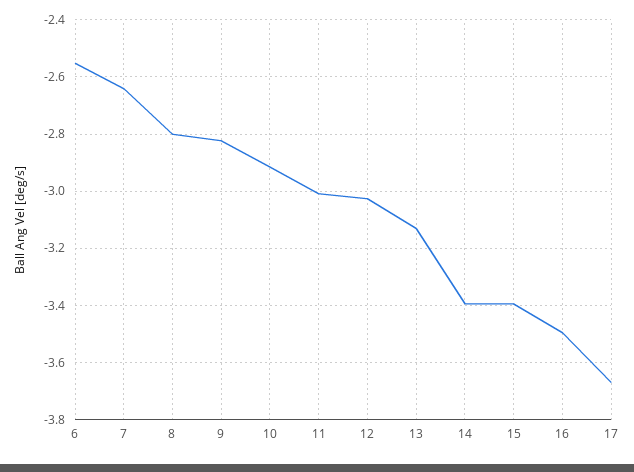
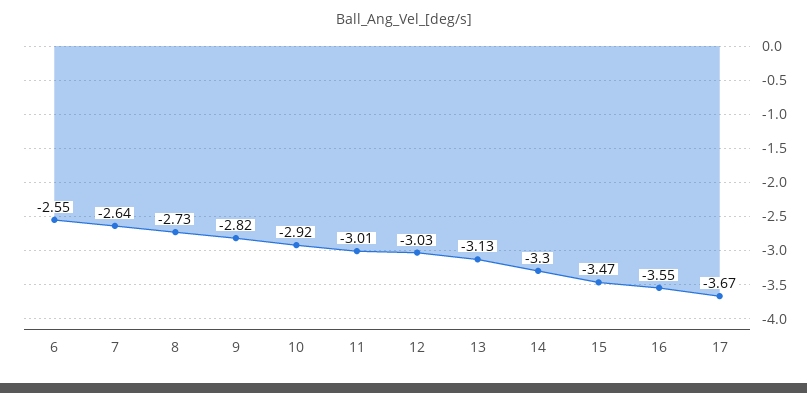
  {
    "6": -2.55,
    "7": -2.64,
-   "8": -2.8,
+   "8": -2.73,
    "9": -2.82,
    "10": -2.92,
    "11": -3.01,
    "12": -3.03,
    "13": -3.13,
-   "14": -3.4,
+   "14": -3.3,
-   "15": -3.4,
+   "15": -3.47,
-   "16": -3.5,
+   "16": -3.55,
    "17": -3.67
  }

